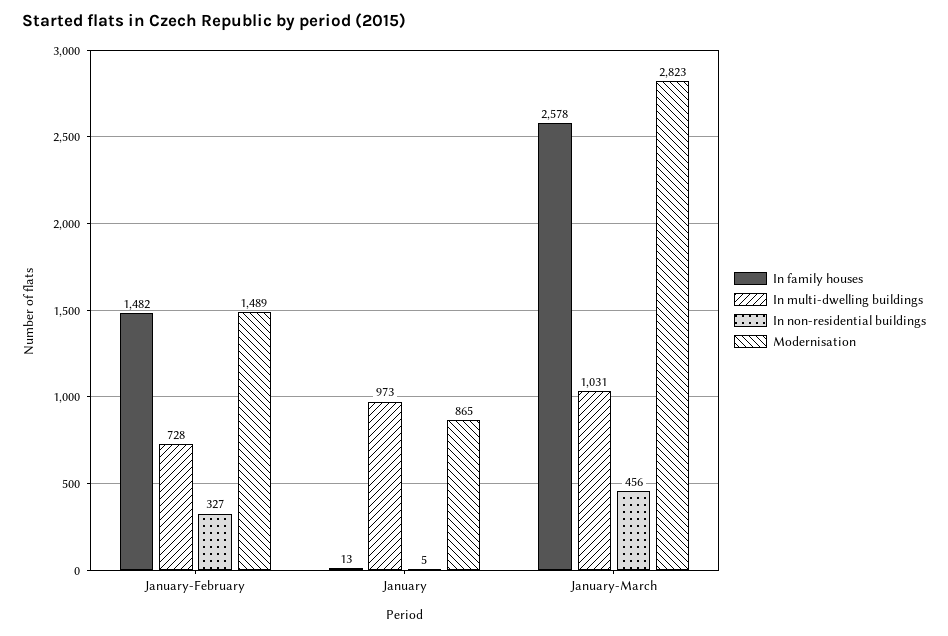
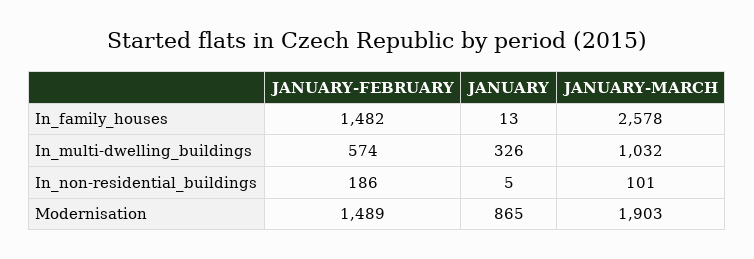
  {
    "In family houses": {
      "January-February": 1482,
      "January": 13,
      "January-March": 2578
    },
    "In multi-dwelling buildings": {
-     "January-February": 728,
+     "January-February": 574,
-     "January": 973,
+     "January": 326,
-     "January-March": 1031
+     "January-March": 1032
    },
    "In non-residential buildings": {
-     "January-February": 327,
+     "January-February": 186,
      "January": 5,
-     "January-March": 456
+     "January-March": 101
    },
    "Modernisation": {
      "January-February": 1489,
      "January": 865,
-     "January-March": 2823
+     "January-March": 1903
    }
  }

